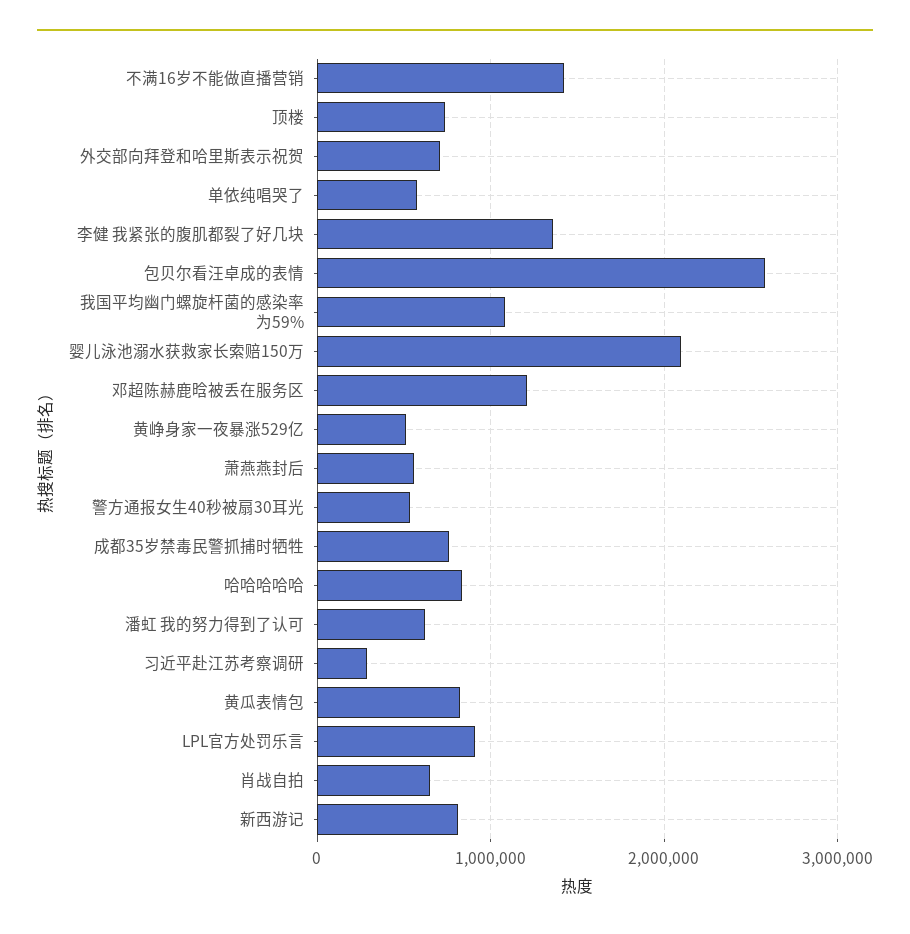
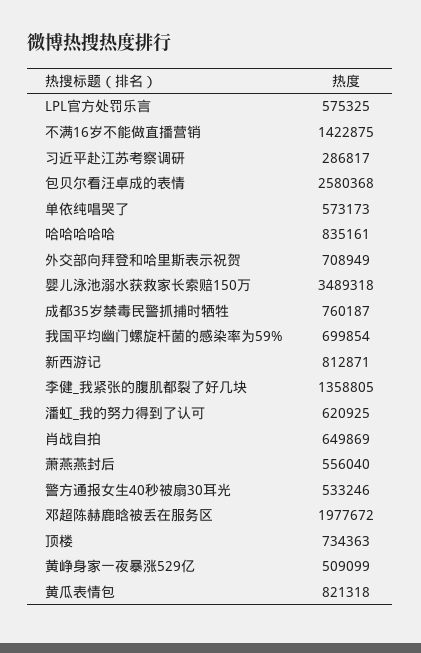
  {
    "不满16岁不能做直播营销": 1422875,
    "顶楼": 734363,
    "外交部向拜登和哈里斯表示祝贺": 708949,
    "单依纯唱哭了": 573173,
    "李健 我紧张的腹肌都裂了好几块": 1358805,
    "包贝尔看汪卓成的表情": 2580368,
-   "我国平均幽门螺旋杆菌的感染率为59%": 1100000,
+   "我国平均幽门螺旋杆菌的感染率为59%": 699854,
-   "婴儿泳池溺水获救家长索赔150万": 2100000,
+   "婴儿泳池溺水获救家长索赔150万": 3489318,
-   "邓超陈赫鹿晗被丢在服务区": 1200000,
+   "邓超陈赫鹿晗被丢在服务区": 1977672,
    "黄峥身家一夜暴涨529亿": 509099,
    "萧燕燕封后": 556040,
    "警方通报女生40秒被扇30耳光": 533246,
    "成都35岁禁毒民警抓捕时牺牲": 760187,
    "哈哈哈哈哈": 835161,
    "潘虹 我的努力得到了认可": 620925,
    "习近平赴江苏考察调研": 286817,
    "黄瓜表情包": 821318,
-   "LPL官方处罚乐言": 900000,
+   "LPL官方处罚乐言": 575325,
    "肖战自拍": 649869,
    "新西游记": 812871
  }

